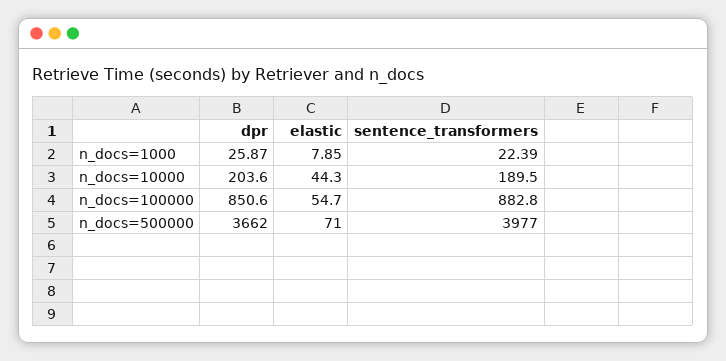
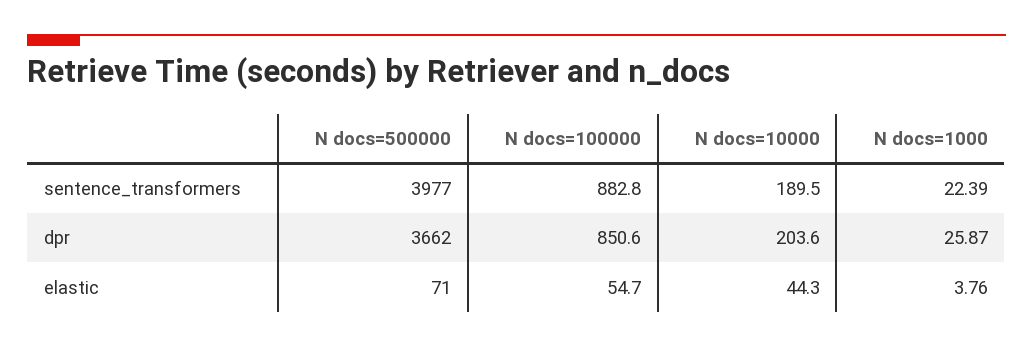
  {
    "dpr": {
      "n_docs=1000": 25.87,
      "n_docs=10000": 203.6,
      "n_docs=100000": 850.6,
      "n_docs=500000": 3662
    },
    "elastic": {
-     "n_docs=1000": 7.85,
+     "n_docs=1000": 3.76,
      "n_docs=10000": 44.3,
      "n_docs=100000": 54.7,
      "n_docs=500000": 71
    },
    "sentence_transformers": {
      "n_docs=1000": 22.39,
      "n_docs=10000": 189.5,
      "n_docs=100000": 882.8,
      "n_docs=500000": 3977
    }
  }

